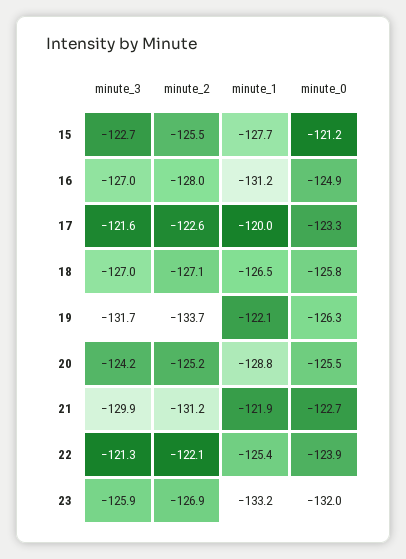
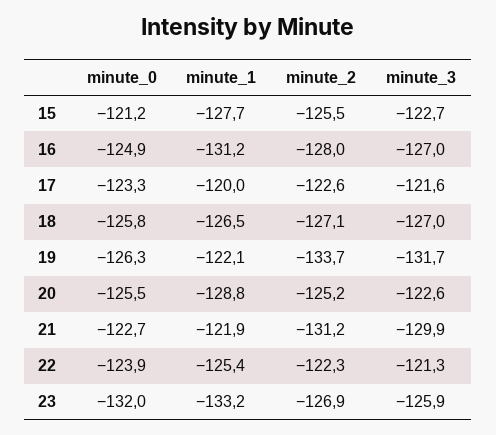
  {
    "minute_3": {
      "15": -122.7,
      "16": -127,
      "17": -121.6,
      "18": -127,
      "19": -131.7,
-     "20": -124.2,
+     "20": -122.6,
      "21": -129.9,
      "22": -121.3,
      "23": -125.9
    },
    "minute_2": {
      "15": -125.5,
      "16": -128,
      "17": -122.6,
      "18": -127.1,
      "19": -133.7,
      "20": -125.2,
      "21": -131.2,
-     "22": -122.1,
+     "22": -122.3,
      "23": -126.9
    },
    "minute_1": {
      "15": -127.7,
      "16": -131.2,
      "17": -120,
      "18": -126.5,
      "19": -122.1,
      "20": -128.8,
      "21": -121.9,
      "22": -125.4,
      "23": -133.2
    },
    "minute_0": {
      "15": -121.2,
      "16": -124.9,
      "17": -123.3,
      "18": -125.8,
      "19": -126.3,
      "20": -125.5,
      "21": -122.7,
      "22": -123.9,
      "23": -132
    }
  }

